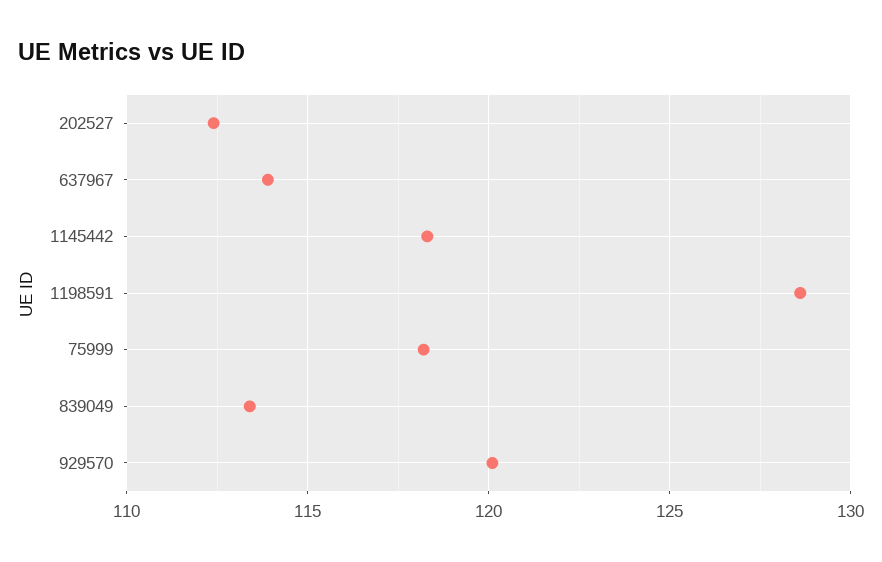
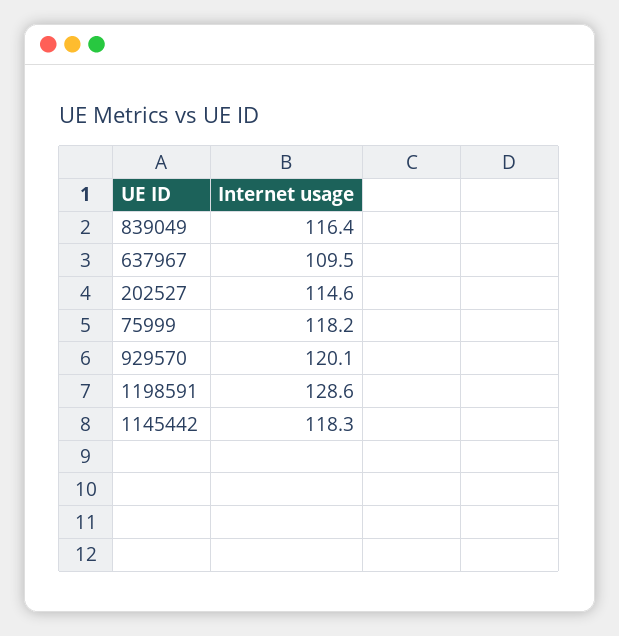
  {
-   "202527": 112.5,
+   "202527": 114.6,
-   "637967": 114,
+   "637967": 109.5,
    "1145442": 118.3,
    "1198591": 128.6,
    "75999": 118.2,
-   "839049": 113.5,
+   "839049": 116.4,
    "929570": 120.1
  }

